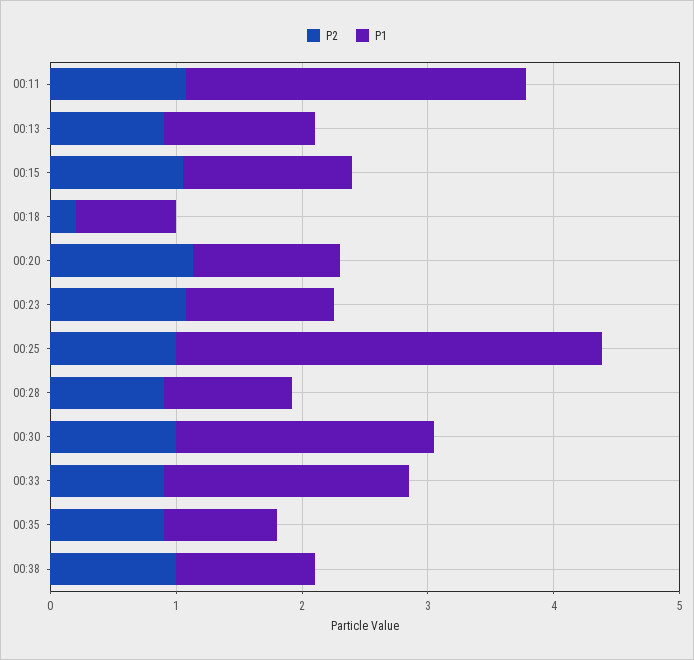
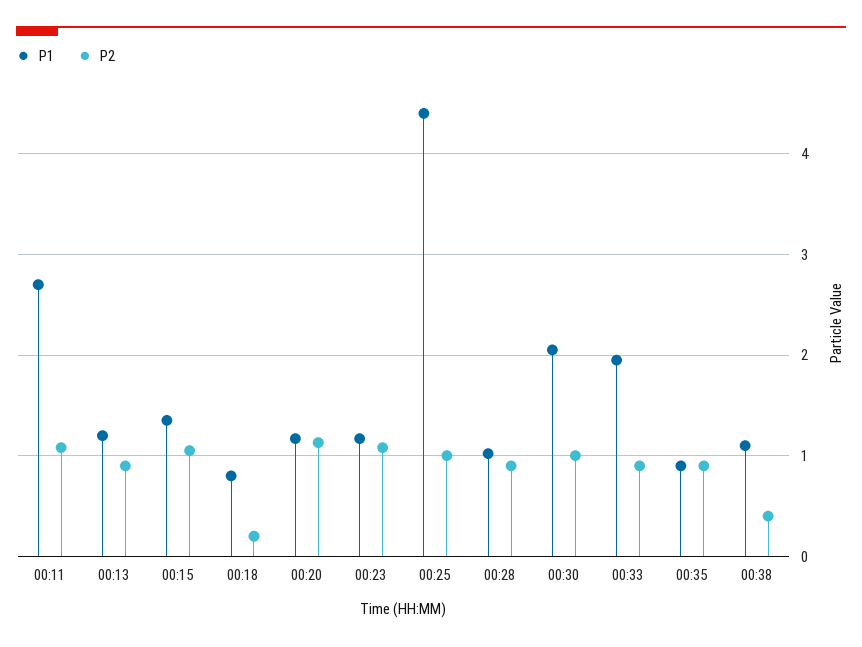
  {
    "P2": {
      "00:11": 1.1,
      "00:13": 0.9,
      "00:15": 1.1,
      "00:18": 0.2,
      "00:20": 1.1,
      "00:23": 1.1,
      "00:25": 1,
      "00:28": 0.9,
      "00:30": 1,
      "00:33": 0.9,
      "00:35": 0.9,
-     "00:38": 1
+     "00:38": 0.4
    },
    "P1": {
      "00:11": 2.7,
      "00:13": 1.2,
      "00:15": 1.4,
      "00:18": 0.8,
      "00:20": 1.2,
      "00:23": 1.2,
-     "00:25": 3.4,
+     "00:25": 4.4,
      "00:28": 1,
      "00:30": 2.1,
      "00:33": 2,
      "00:35": 0.9,
      "00:38": 1.1
    }
  }

